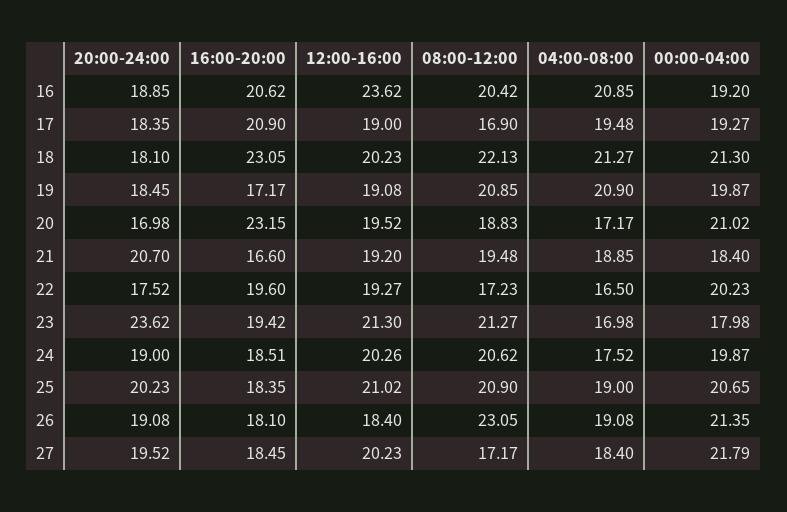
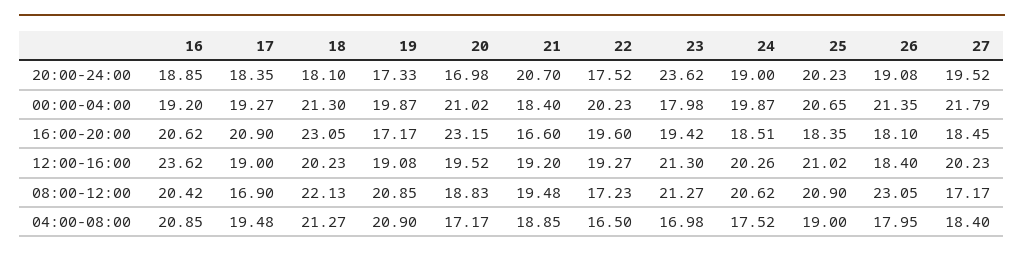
  {
    "20:00-24:00": {
      "16": 18.85,
      "17": 18.35,
      "18": 18.1,
-     "19": 18.45,
+     "19": 17.33,
      "20": 16.98,
      "21": 20.7,
      "22": 17.52,
      "23": 23.62,
      "24": 19,
      "25": 20.23,
      "26": 19.08,
      "27": 19.52
    },
    "16:00-20:00": {
      "16": 20.62,
      "17": 20.9,
      "18": 23.05,
      "19": 17.17,
      "20": 23.15,
      "21": 16.6,
      "22": 19.6,
      "23": 19.42,
      "24": 18.51,
      "25": 18.35,
      "26": 18.1,
      "27": 18.45
    },
    "12:00-16:00": {
      "16": 23.62,
      "17": 19,
      "18": 20.23,
      "19": 19.08,
      "20": 19.52,
      "21": 19.2,
      "22": 19.27,
      "23": 21.3,
      "24": 20.26,
      "25": 21.02,
      "26": 18.4,
      "27": 20.23
    },
    "08:00-12:00": {
      "16": 20.42,
      "17": 16.9,
      "18": 22.13,
      "19": 20.85,
      "20": 18.83,
      "21": 19.48,
      "22": 17.23,
      "23": 21.27,
      "24": 20.62,
      "25": 20.9,
      "26": 23.05,
      "27": 17.17
    },
    "04:00-08:00": {
      "16": 20.85,
      "17": 19.48,
      "18": 21.27,
      "19": 20.9,
      "20": 17.17,
      "21": 18.85,
      "22": 16.5,
      "23": 16.98,
      "24": 17.52,
      "25": 19,
-     "26": 19.08,
+     "26": 17.95,
      "27": 18.4
    },
    "00:00-04:00": {
      "16": 19.2,
      "17": 19.27,
      "18": 21.3,
      "19": 19.87,
      "20": 21.02,
      "21": 18.4,
      "22": 20.23,
      "23": 17.98,
      "24": 19.87,
      "25": 20.65,
      "26": 21.35,
      "27": 21.79
    }
  }

